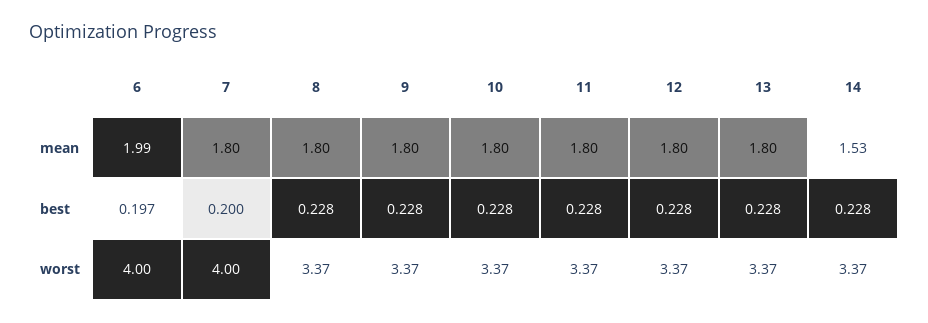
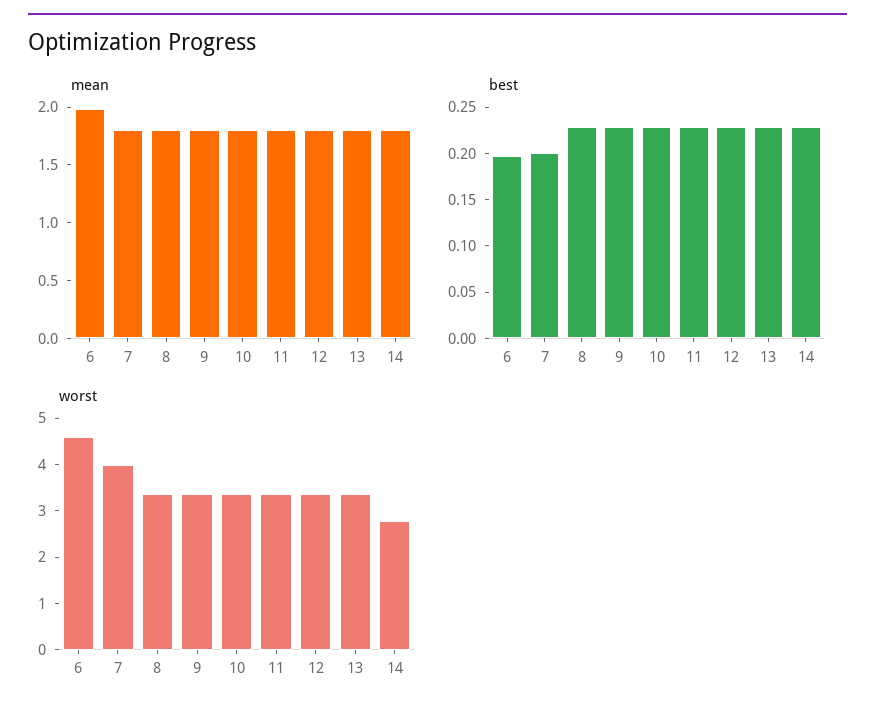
  {
    "mean": {
      "6": 1.99,
      "7": 1.8,
      "8": 1.8,
      "9": 1.8,
      "10": 1.8,
      "11": 1.8,
      "12": 1.8,
      "13": 1.8,
-     "14": 1.53
+     "14": 1.8
    },
    "best": {
      "6": 0.197,
      "7": 0.2,
      "8": 0.228,
      "9": 0.228,
      "10": 0.228,
      "11": 0.228,
      "12": 0.228,
      "13": 0.228,
      "14": 0.228
    },
    "worst": {
-     "6": 4,
+     "6": 4.6,
      "7": 4,
      "8": 3.37,
      "9": 3.37,
      "10": 3.37,
      "11": 3.37,
      "12": 3.37,
      "13": 3.37,
-     "14": 3.37
+     "14": 2.8
    }
  }

